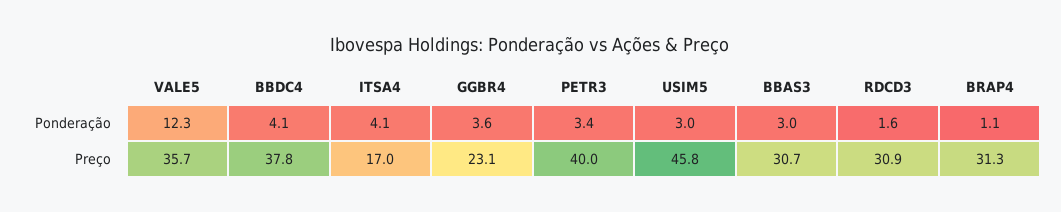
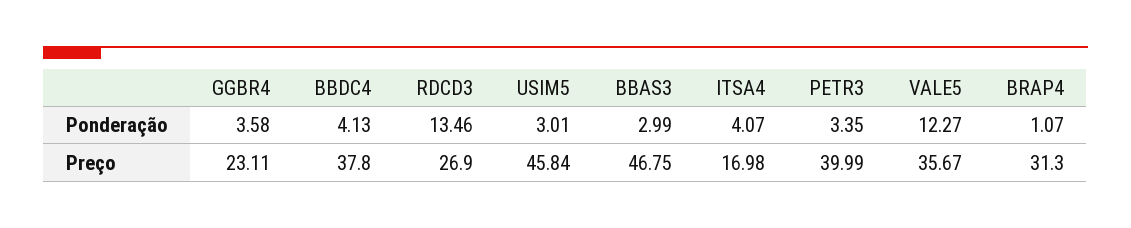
  {
    "VALE5": {
      "Ponderação": 12.27,
      "Preço": 35.67
    },
    "BBDC4": {
      "Ponderação": 4.13,
      "Preço": 37.8
    },
    "ITSA4": {
      "Ponderação": 4.07,
      "Preço": 16.98
    },
    "GGBR4": {
      "Ponderação": 3.58,
      "Preço": 23.11
    },
    "PETR3": {
      "Ponderação": 3.35,
      "Preço": 39.99
    },
    "USIM5": {
      "Ponderação": 3.01,
      "Preço": 45.84
    },
    "BBAS3": {
      "Ponderação": 2.99,
-     "Preço": 30.7
+     "Preço": 46.75
    },
    "RDCD3": {
-     "Ponderação": 1.6,
+     "Ponderação": 13.46,
-     "Preço": 30.9
+     "Preço": 26.9
    },
    "BRAP4": {
      "Ponderação": 1.07,
      "Preço": 31.3
    }
  }

